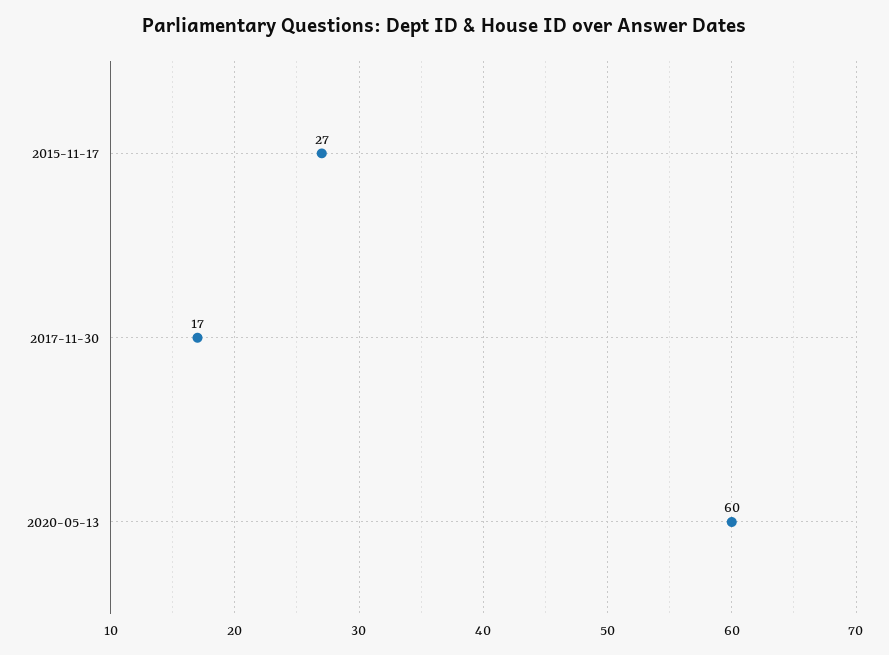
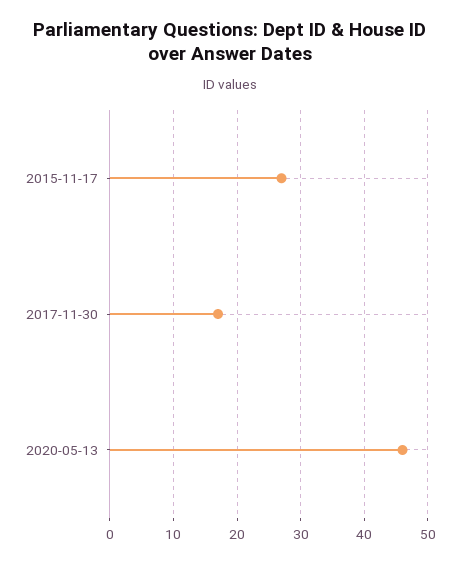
  {
    "2015-11-17": 27,
    "2017-11-30": 17,
-   "2020-05-13": 60
+   "2020-05-13": 46
  }

